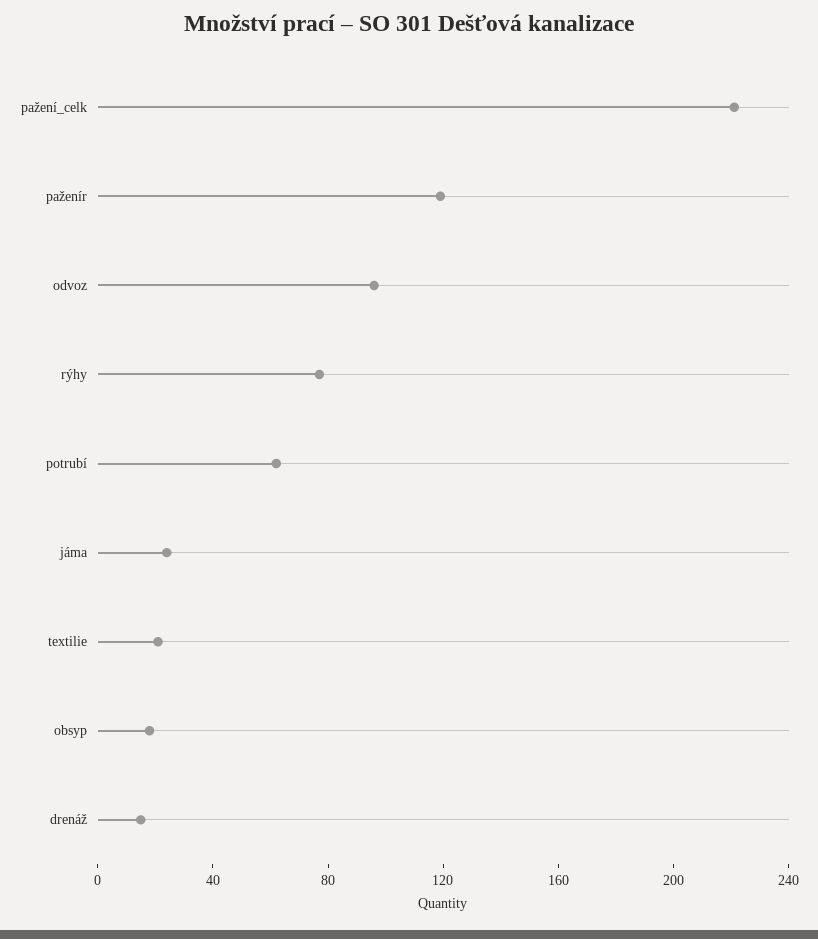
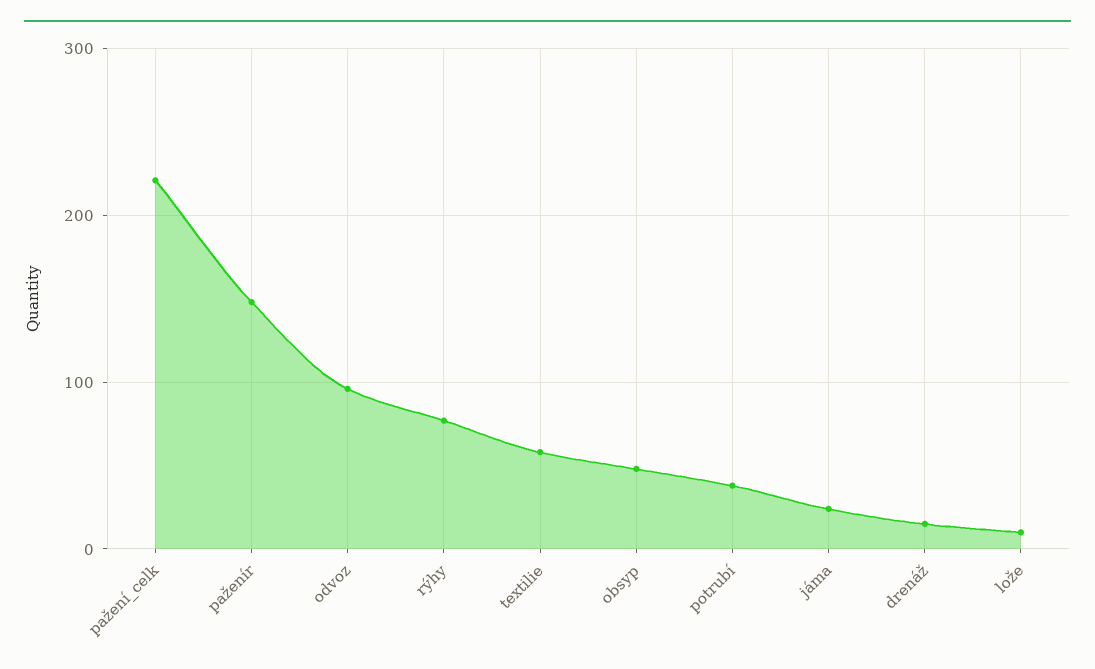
  {
    "pažení_celk": 220,
-   "paženír": 120,
+   "paženír": 150,
    "odvoz": 100,
    "rýhy": 80,
-   "potrubí": 60,
+   "potrubí": 40,
    "jáma": 20,
-   "textilie": 20,
+   "textilie": 60,
-   "obsyp": 20,
+   "obsyp": 50,
-   "drenáž": 20
+   "drenáž": 20,
+   "lože": 10
  }

